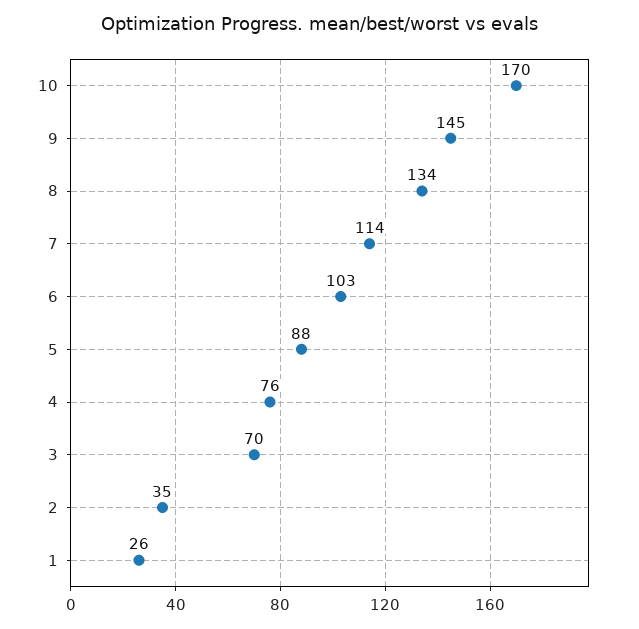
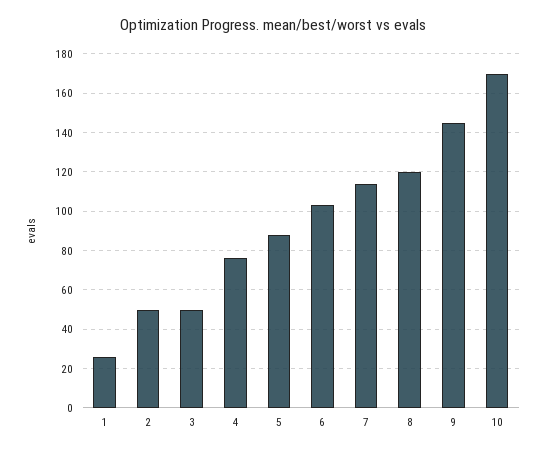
  {
    "10": 170,
    "9": 145,
-   "8": 134,
+   "8": 120,
    "7": 114,
    "6": 103,
    "5": 88,
    "4": 76,
-   "3": 70,
+   "3": 50,
-   "2": 35,
+   "2": 50,
    "1": 26
  }

